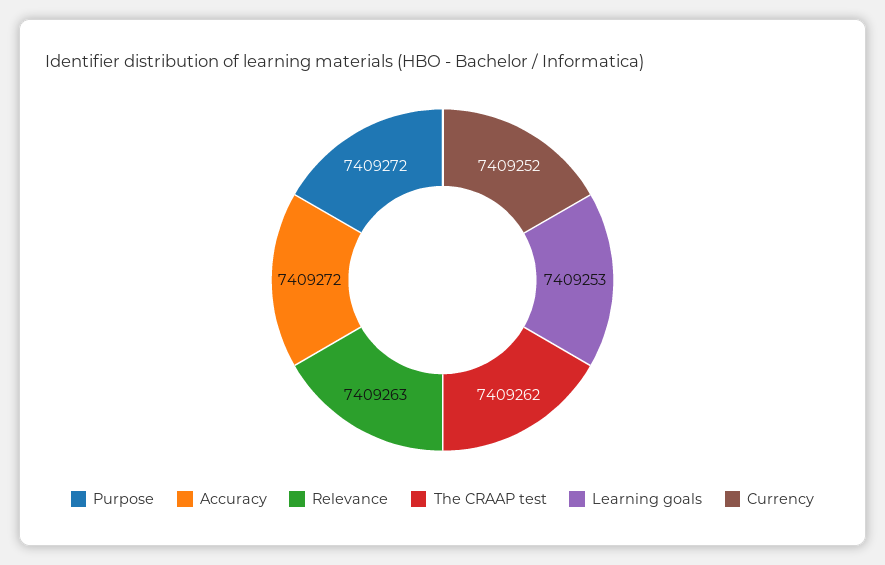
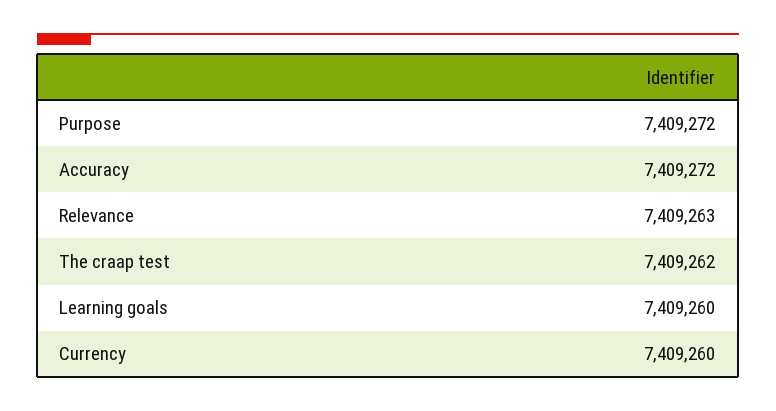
  {
    "Purpose": 7409272,
    "Accuracy": 7409272,
    "Relevance": 7409263,
    "The CRAAP test": 7409262,
-   "Learning goals": 7409253,
+   "Learning goals": 7409260,
-   "Currency": 7409252
+   "Currency": 7409260
  }

